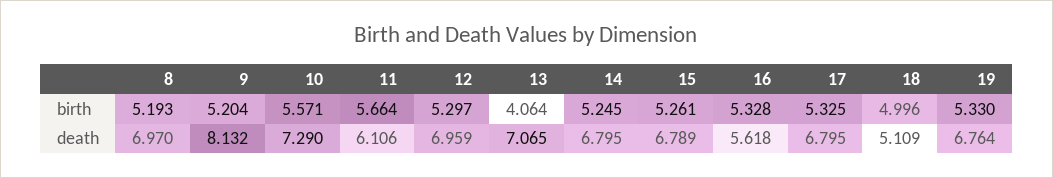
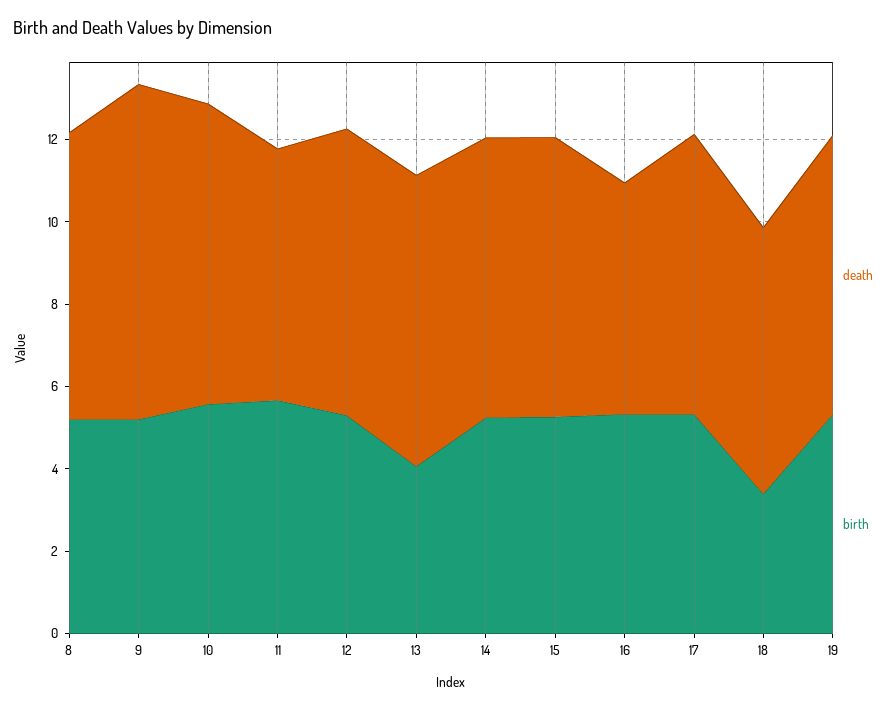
  {
    "birth": {
      "8": 5.193,
      "9": 5.204,
      "10": 5.571,
      "11": 5.664,
      "12": 5.297,
      "13": 4.064,
      "14": 5.245,
      "15": 5.261,
      "16": 5.328,
      "17": 5.325,
-     "18": 4.996,
+     "18": 3.5,
      "19": 5.33
    },
    "death": {
      "8": 6.97,
      "9": 8.132,
      "10": 7.29,
      "11": 6.106,
      "12": 6.959,
      "13": 7.065,
      "14": 6.795,
      "15": 6.789,
      "16": 5.618,
      "17": 6.795,
-     "18": 5.109,
+     "18": 6.5,
      "19": 6.764
    }
  }

